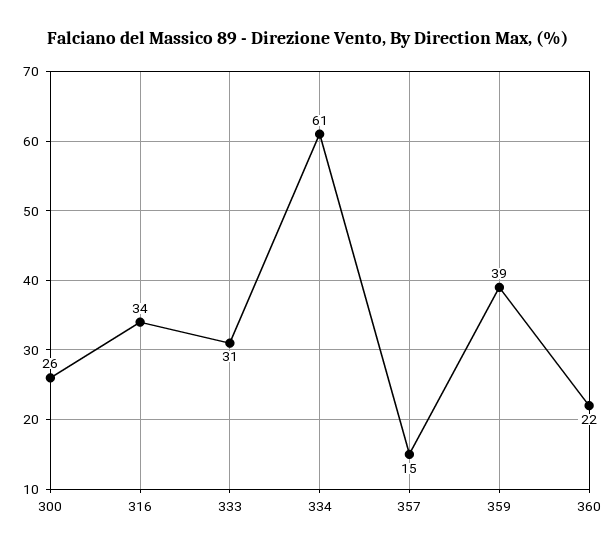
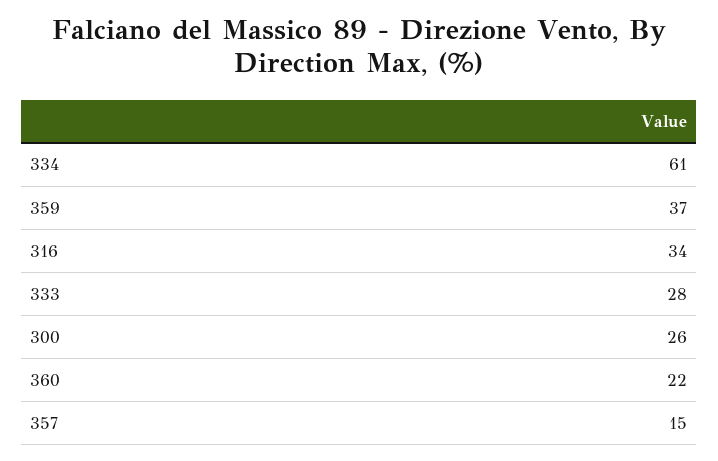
  {
    "300": 26,
    "316": 34,
-   "333": 31,
+   "333": 28,
    "334": 61,
    "357": 15,
-   "359": 39,
+   "359": 37,
    "360": 22
  }

